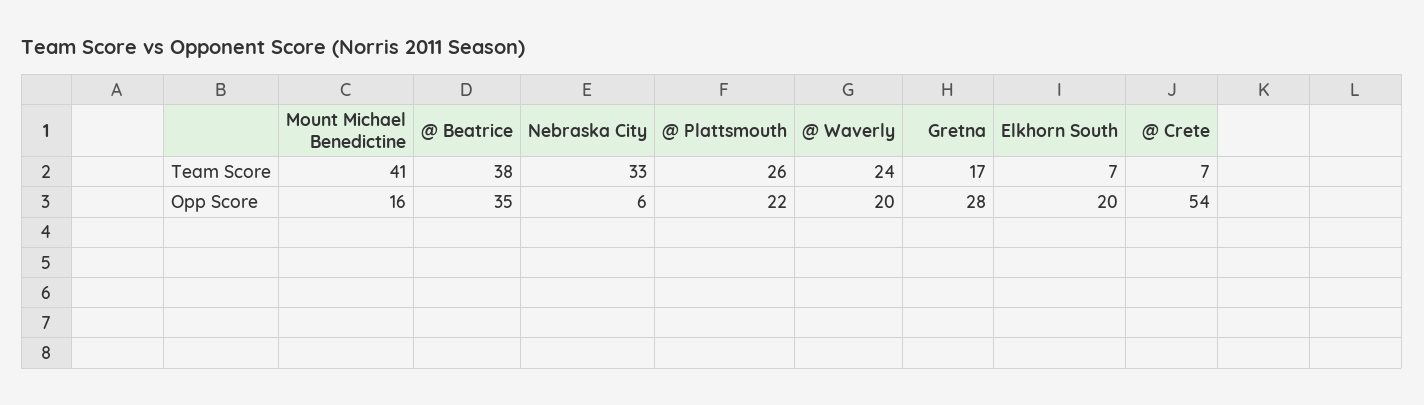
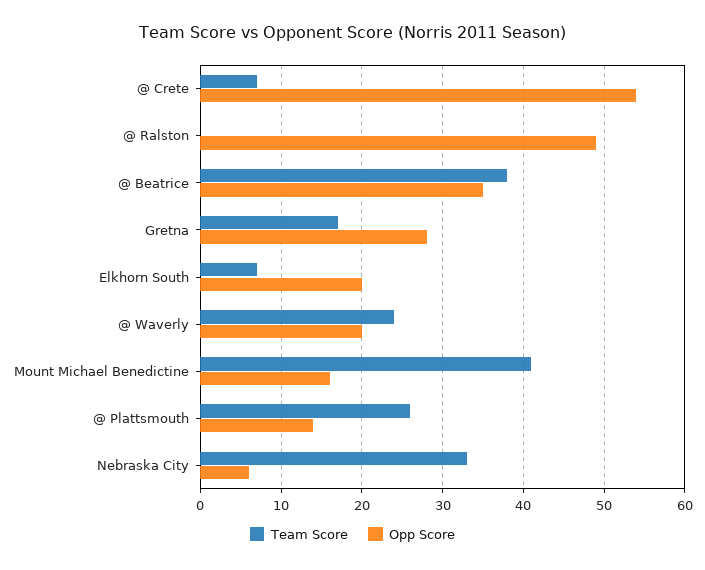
  {
    "Team Score": {
      "Mount Michael Benedictine": 41,
      "@ Beatrice": 38,
      "Nebraska City": 33,
      "@ Plattsmouth": 26,
      "@ Waverly": 24,
      "Gretna": 17,
      "Elkhorn South": 7,
-     "@ Crete": 7
+     "@ Crete": 7,
+     "@ Ralston": 0
    },
    "Opp Score": {
      "Mount Michael Benedictine": 16,
      "@ Beatrice": 35,
      "Nebraska City": 6,
-     "@ Plattsmouth": 22,
+     "@ Plattsmouth": 14,
      "@ Waverly": 20,
      "Gretna": 28,
      "Elkhorn South": 20,
-     "@ Crete": 54
+     "@ Crete": 54,
+     "@ Ralston": 49
    }
  }

